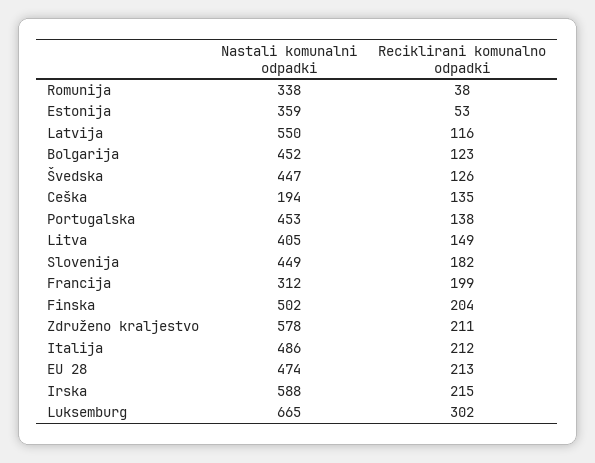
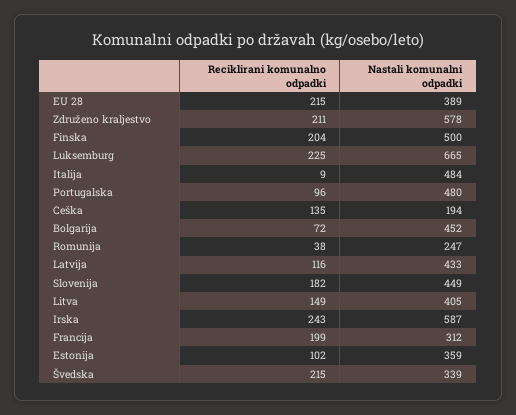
  {
    "Nastali komunalni odpadki": {
-     "Romunija": 338,
+     "Romunija": 247,
      "Estonija": 359,
-     "Latvija": 550,
+     "Latvija": 433,
      "Bolgarija": 452,
-     "Švedska": 447,
+     "Švedska": 339,
      "Ceška": 194,
-     "Portugalska": 453,
+     "Portugalska": 480,
      "Litva": 405,
      "Slovenija": 449,
      "Francija": 312,
-     "Finska": 502,
+     "Finska": 500,
      "Združeno kraljestvo": 578,
-     "Italija": 486,
+     "Italija": 484,
-     "EU 28": 474,
+     "EU 28": 389,
-     "Irska": 588,
+     "Irska": 587,
      "Luksemburg": 665
    },
    "Reciklirani komunalno odpadki": {
      "Romunija": 38,
-     "Estonija": 53,
+     "Estonija": 102,
      "Latvija": 116,
-     "Bolgarija": 123,
+     "Bolgarija": 72,
-     "Švedska": 126,
+     "Švedska": 215,
      "Ceška": 135,
-     "Portugalska": 138,
+     "Portugalska": 96,
      "Litva": 149,
      "Slovenija": 182,
      "Francija": 199,
      "Finska": 204,
      "Združeno kraljestvo": 211,
-     "Italija": 212,
+     "Italija": 9,
-     "EU 28": 213,
+     "EU 28": 215,
-     "Irska": 215,
+     "Irska": 243,
-     "Luksemburg": 302
+     "Luksemburg": 225
    }
  }

